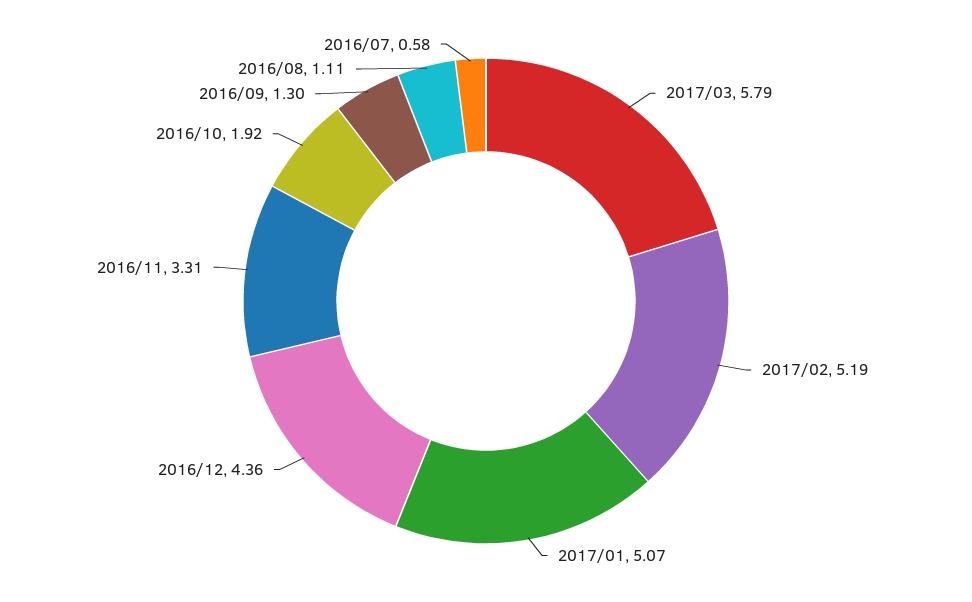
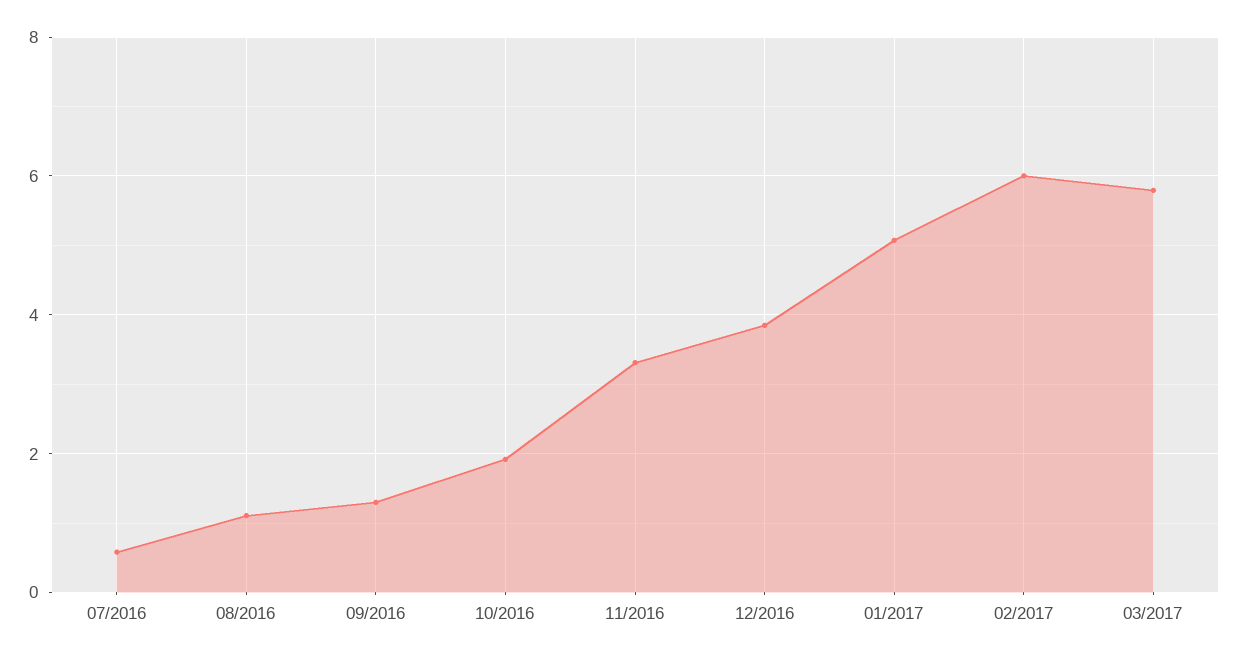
  {
    "2017/03": 5.79,
-   "2017/02": 5.19,
+   "2017/02": 6,
    "2017/01": 5.07,
-   "2016/12": 4.36,
+   "2016/12": 3.8,
    "2016/11": 3.31,
    "2016/10": 1.92,
    "2016/09": 1.3,
    "2016/08": 1.11,
    "2016/07": 0.58
  }

